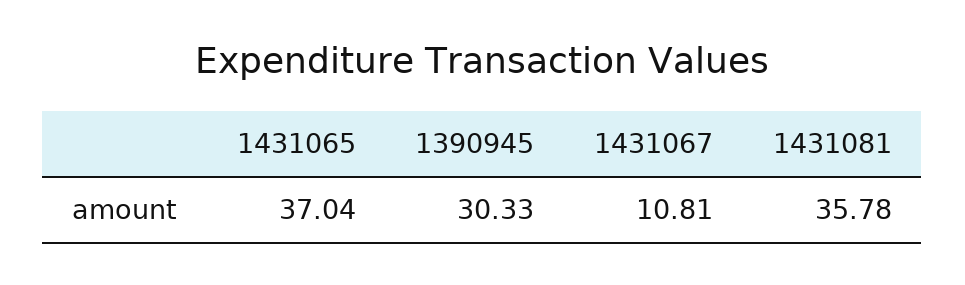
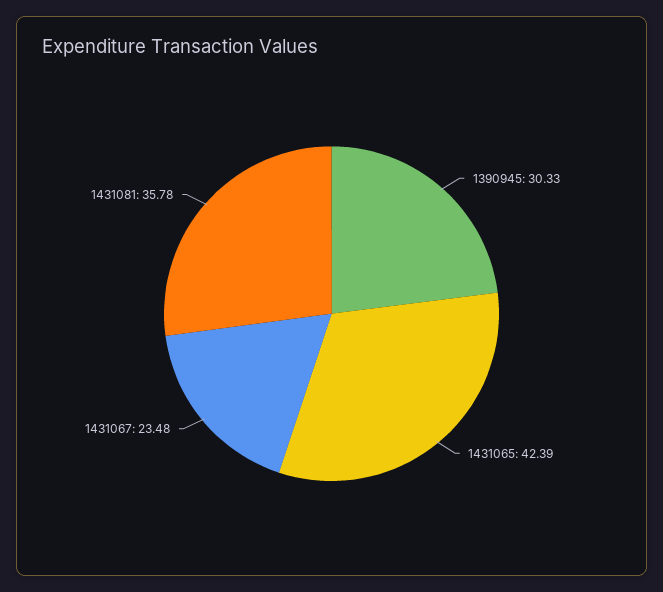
  {
-   "1431065": 37.04,
+   "1431065": 42.39,
    "1390945": 30.33,
-   "1431067": 10.81,
+   "1431067": 23.48,
    "1431081": 35.78
  }

